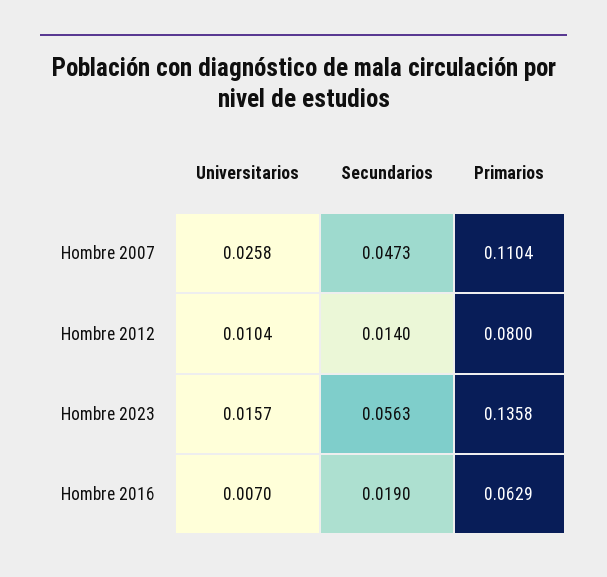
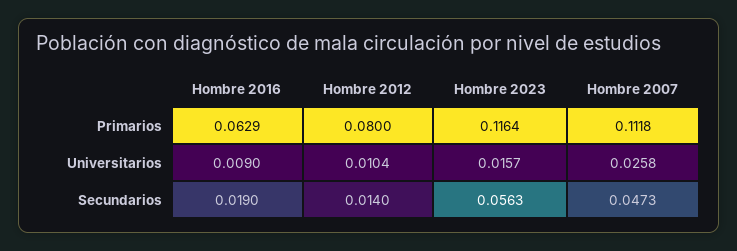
  {
    "Universitarios": {
      "Hombre 2007": 0.0258,
      "Hombre 2012": 0.0104,
      "Hombre 2023": 0.0157,
-     "Hombre 2016": 0.007
+     "Hombre 2016": 0.009
    },
    "Secundarios": {
      "Hombre 2007": 0.0473,
      "Hombre 2012": 0.014,
      "Hombre 2023": 0.0563,
      "Hombre 2016": 0.019
    },
    "Primarios": {
-     "Hombre 2007": 0.1104,
+     "Hombre 2007": 0.1118,
      "Hombre 2012": 0.08,
-     "Hombre 2023": 0.1358,
+     "Hombre 2023": 0.1164,
      "Hombre 2016": 0.0629
    }
  }

